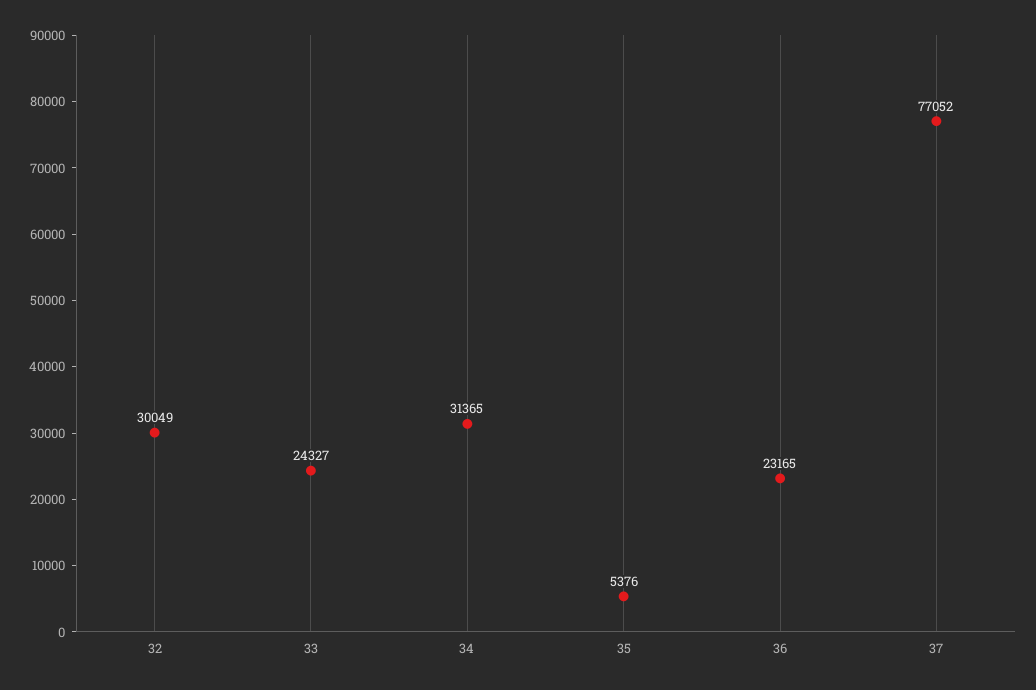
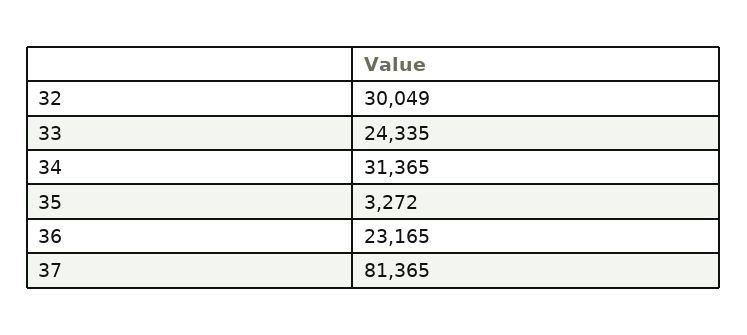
  {
    "32": 30049,
-   "33": 24327,
+   "33": 24335,
    "34": 31365,
-   "35": 5376,
+   "35": 3272,
    "36": 23165,
-   "37": 77052
+   "37": 81365
  }

